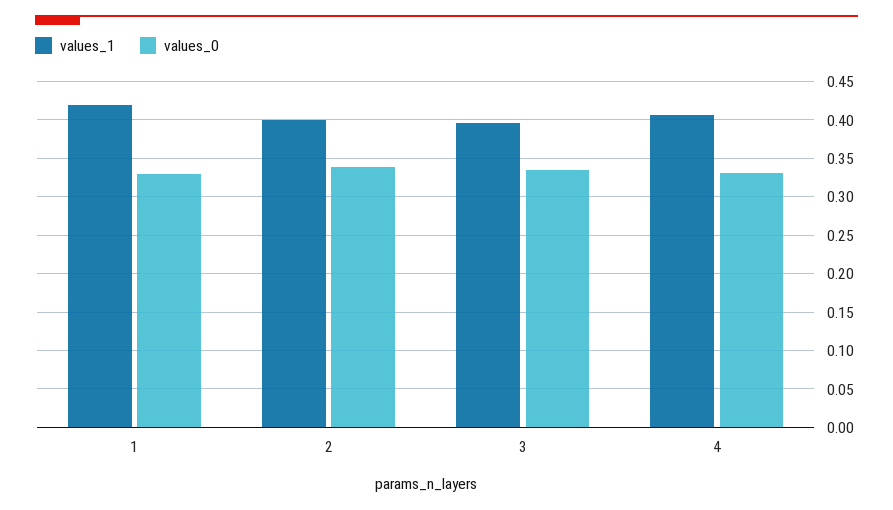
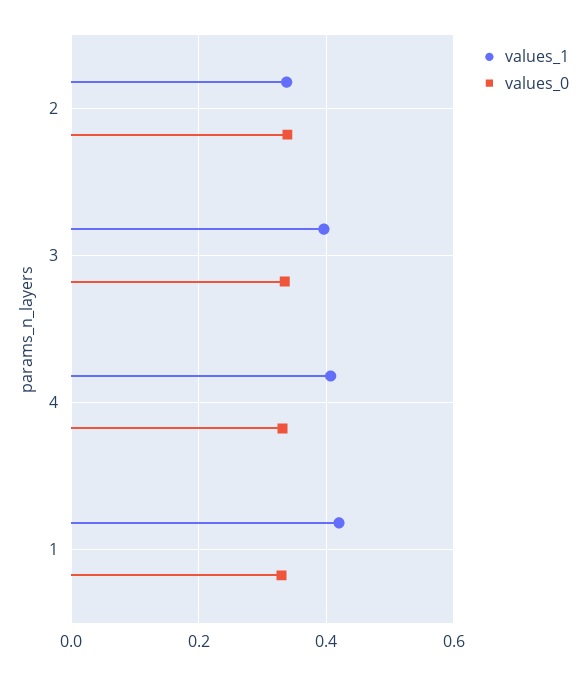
  {
    "values_1": {
      "1": 0.42,
-     "2": 0.4,
+     "2": 0.34,
      "3": 0.4,
      "4": 0.41
    },
    "values_0": {
      "1": 0.33,
      "2": 0.34,
      "3": 0.33,
      "4": 0.33
    }
  }

